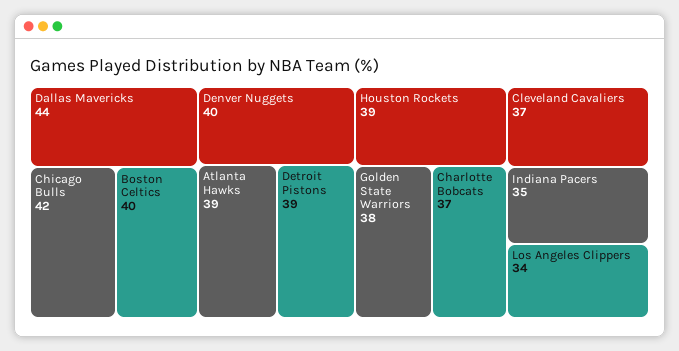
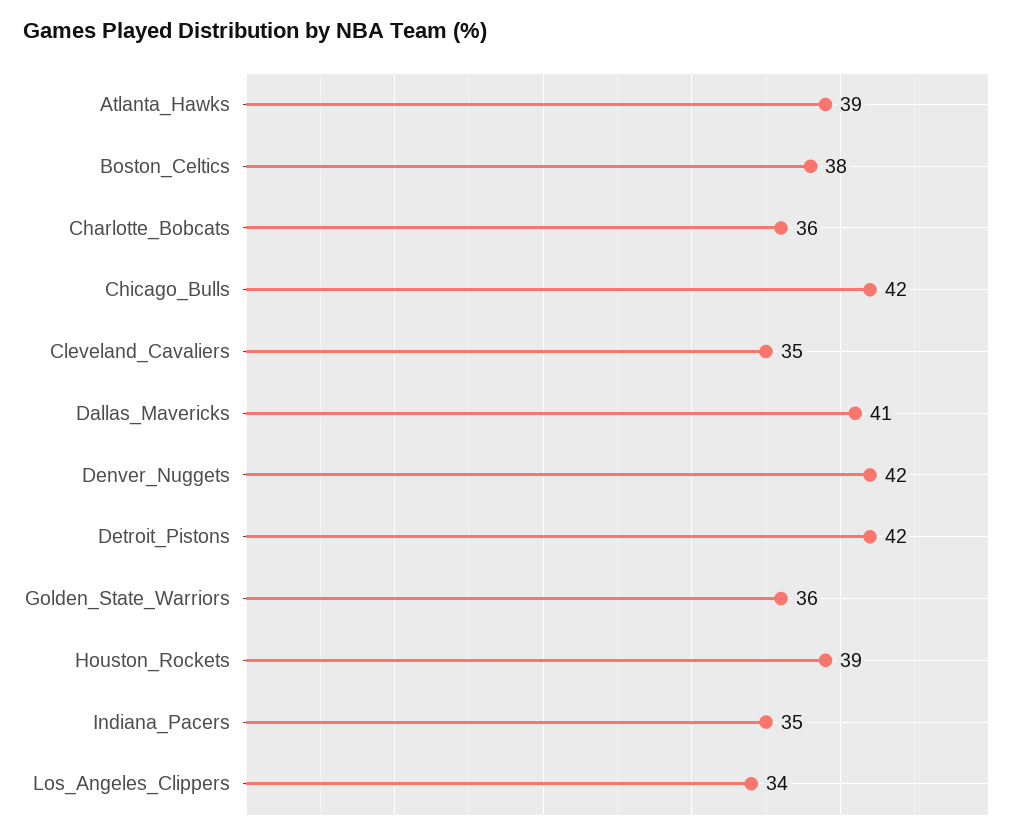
  {
-   "Dallas Mavericks": 44,
+   "Dallas Mavericks": 41,
    "Chicago Bulls": 42,
-   "Boston Celtics": 40,
+   "Boston Celtics": 38,
-   "Denver Nuggets": 40,
+   "Denver Nuggets": 42,
    "Atlanta Hawks": 39,
-   "Detroit Pistons": 39,
+   "Detroit Pistons": 42,
    "Houston Rockets": 39,
-   "Golden State Warriors": 38,
+   "Golden State Warriors": 36,
-   "Charlotte Bobcats": 37,
+   "Charlotte Bobcats": 36,
-   "Cleveland Cavaliers": 37,
+   "Cleveland Cavaliers": 35,
    "Indiana Pacers": 35,
    "Los Angeles Clippers": 34
  }

